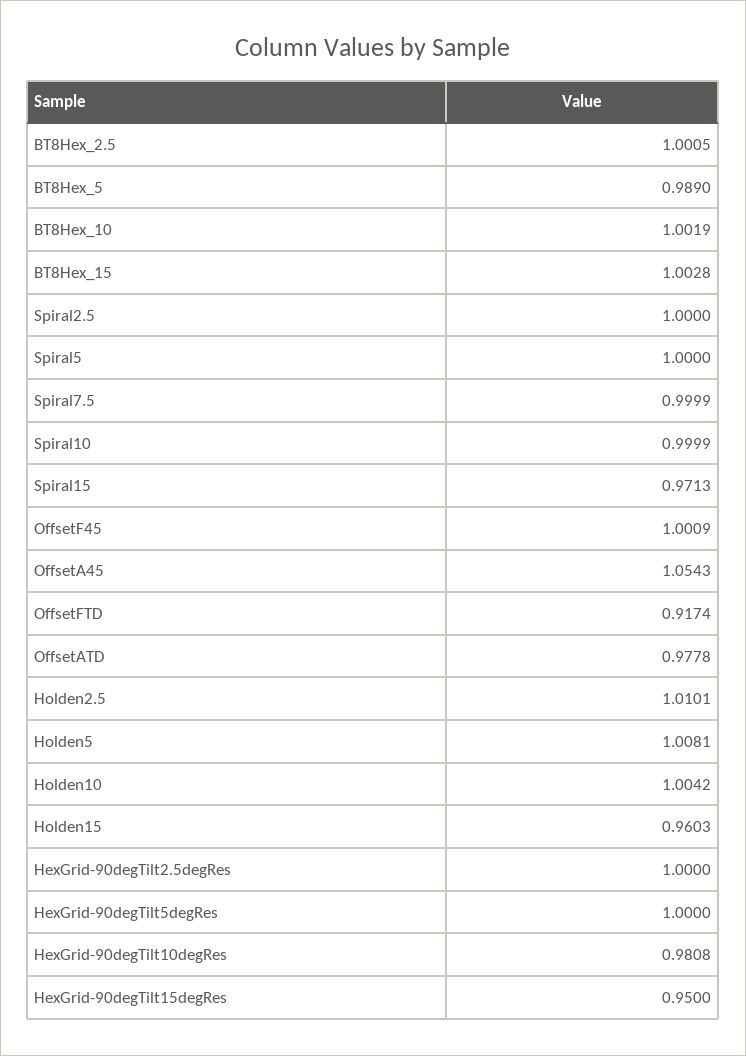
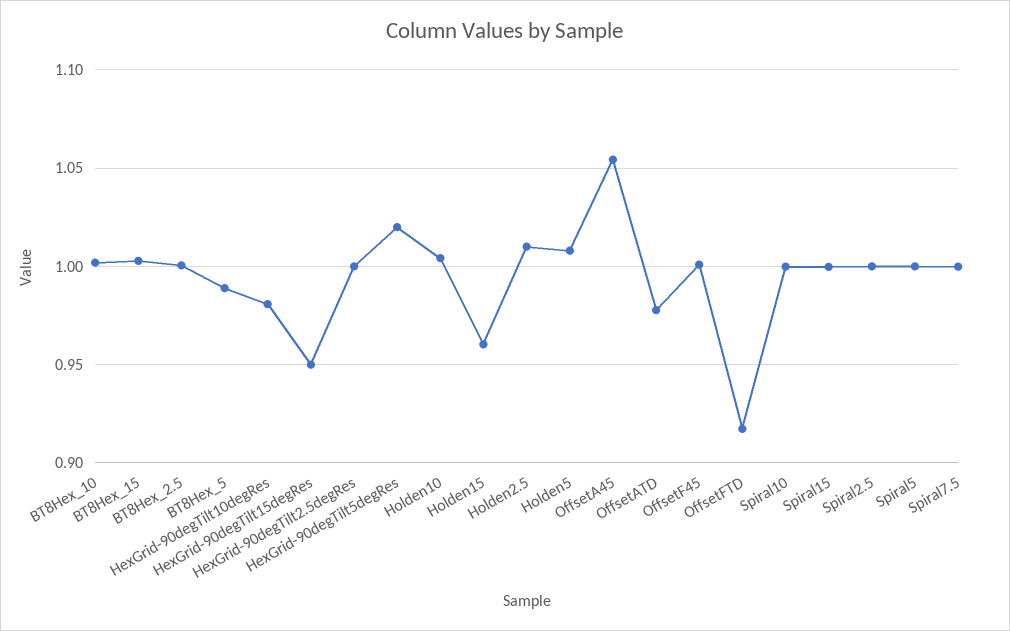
  {
    "BT8Hex_2.5": 1.0005,
    "BT8Hex_5": 0.989,
    "BT8Hex_10": 1.0019,
    "BT8Hex_15": 1.0028,
    "Spiral2.5": 1,
    "Spiral5": 1,
    "Spiral7.5": 0.9999,
    "Spiral10": 0.9999,
-   "Spiral15": 0.9713,
+   "Spiral15": 1,
    "OffsetF45": 1.0009,
    "OffsetA45": 1.0543,
    "OffsetFTD": 0.9174,
    "OffsetATD": 0.9778,
    "Holden2.5": 1.0101,
    "Holden5": 1.0081,
    "Holden10": 1.0042,
    "Holden15": 0.9603,
    "HexGrid-90degTilt2.5degRes": 1,
-   "HexGrid-90degTilt5degRes": 1,
+   "HexGrid-90degTilt5degRes": 1.02,
    "HexGrid-90degTilt10degRes": 0.9808,
    "HexGrid-90degTilt15degRes": 0.95
  }

